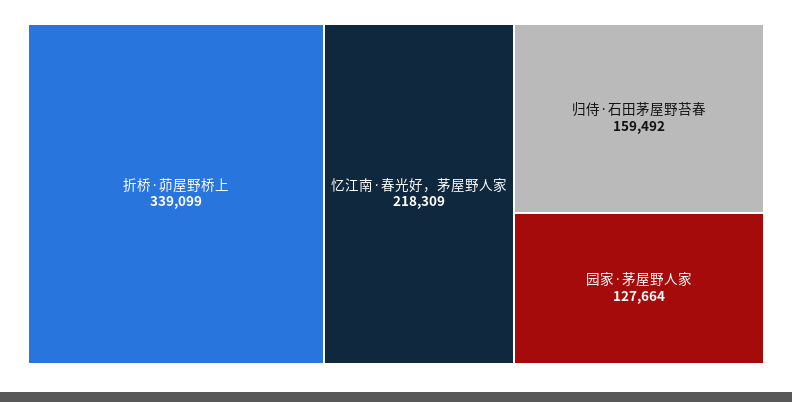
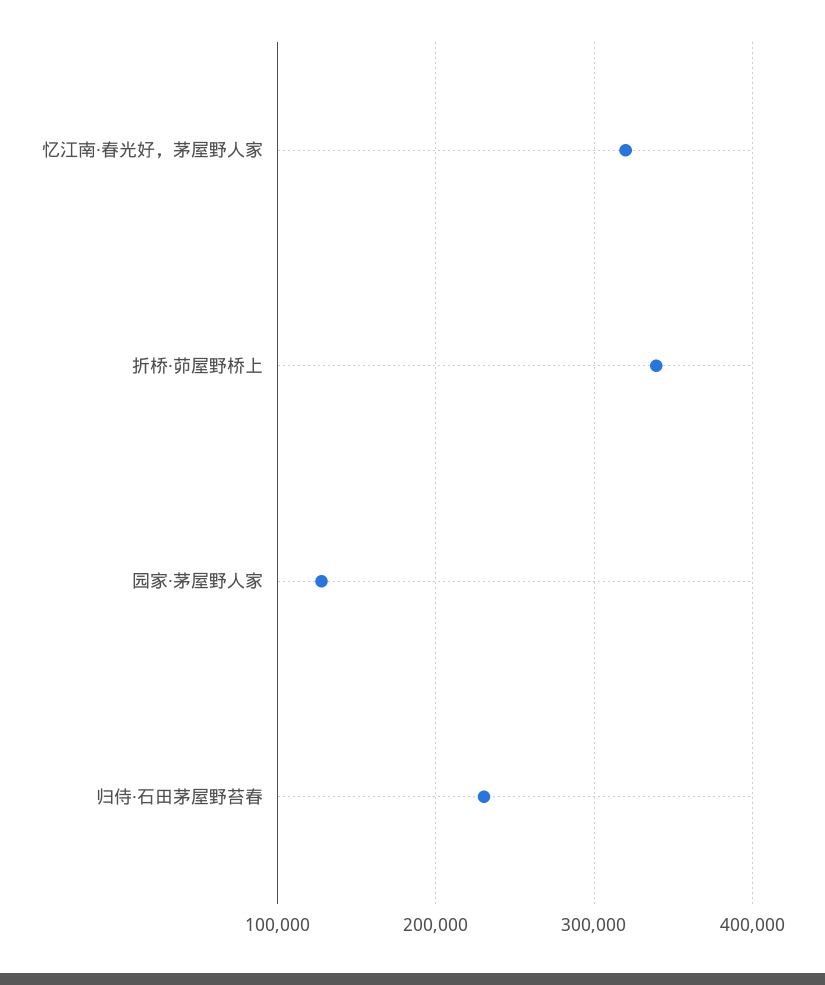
  {
    "折桥·茆屋野桥上": 339099,
-   "忆江南·春光好，茅屋野人家": 218309,
+   "忆江南·春光好，茅屋野人家": 320000,
-   "归侍·石田茅屋野苔春": 159492,
+   "归侍·石田茅屋野苔春": 230000,
    "园家·茅屋野人家": 127664
  }

